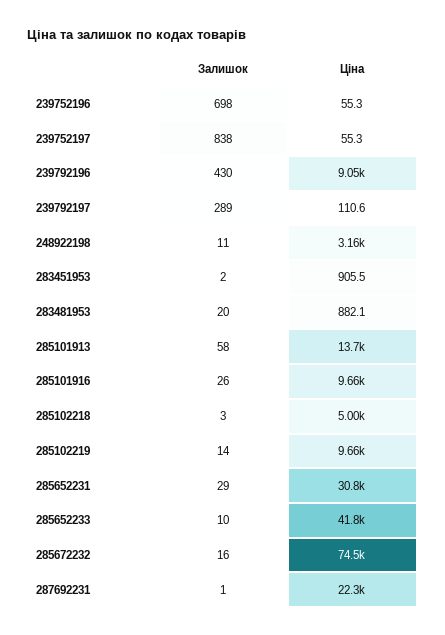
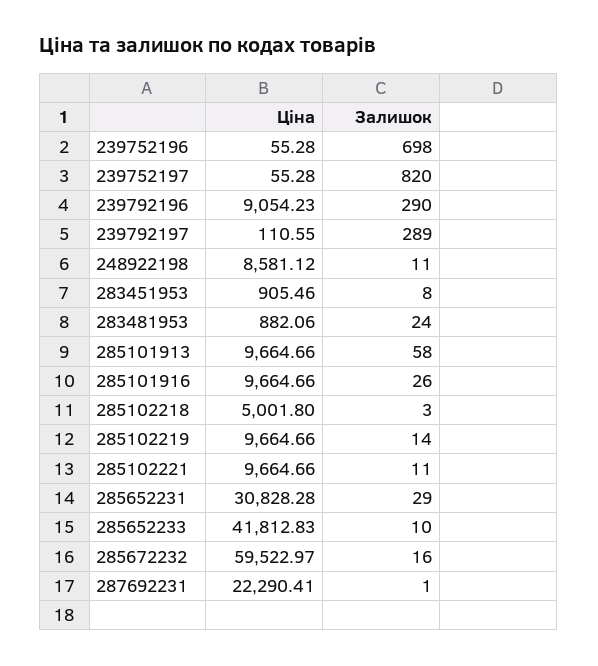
  {
    "Залишок": {
      "239752196": 698,
-     "239752197": 838,
+     "239752197": 820,
-     "239792196": 430,
+     "239792196": 290,
      "239792197": 289,
      "248922198": 11,
-     "283451953": 2,
+     "283451953": 8,
-     "283481953": 20,
+     "283481953": 24,
      "285101913": 58,
      "285101916": 26,
      "285102218": 3,
      "285102219": 14,
      "285652231": 29,
      "285652233": 10,
      "285672232": 16,
-     "287692231": 1
+     "287692231": 1,
+     "285102221": 11
    },
    "Ціна": {
      "239752196": 55.28,
      "239752197": 55.28,
      "239792196": 9054.23,
      "239792197": 110.55,
-     "248922198": 3160,
+     "248922198": 8581.12,
      "283451953": 905.46,
      "283481953": 882.06,
-     "285101913": 13700,
+     "285101913": 9664.66,
      "285101916": 9664.66,
      "285102218": 5001.8,
      "285102219": 9664.66,
      "285652231": 30828.28,
      "285652233": 41812.83,
-     "285672232": 74500,
+     "285672232": 59522.97,
-     "287692231": 22290.41
+     "287692231": 22290.41,
+     "285102221": 9664.66
    }
  }

